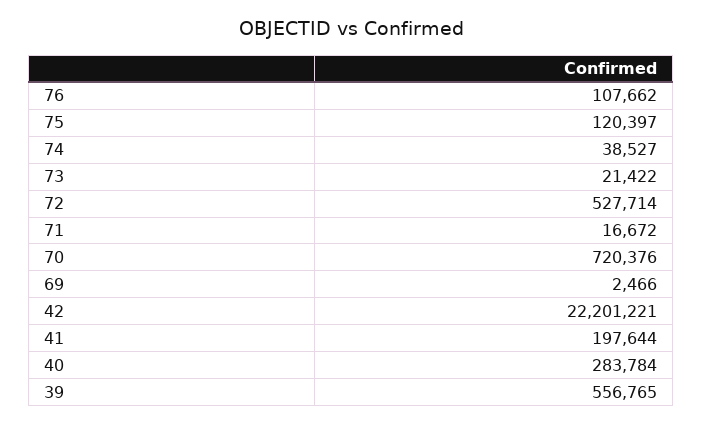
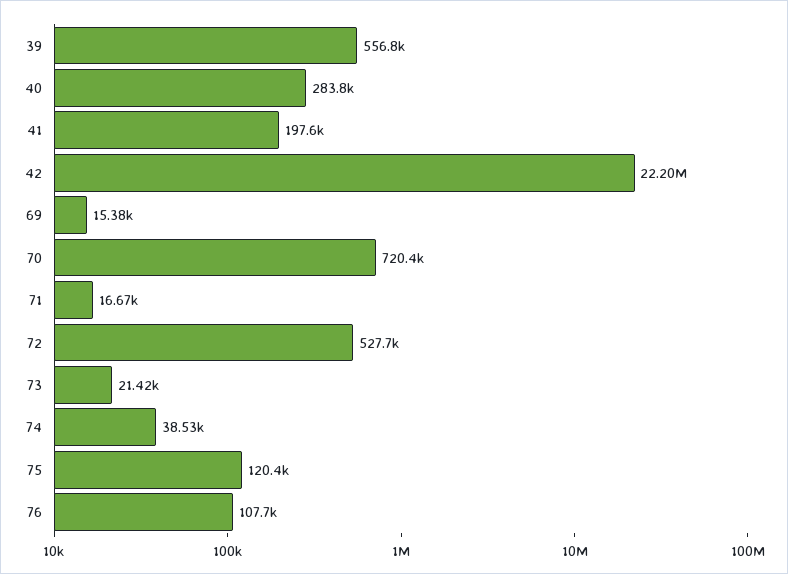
  {
    "76": 107662,
    "75": 120397,
    "74": 38527,
    "73": 21422,
    "72": 527714,
    "71": 16672,
    "70": 720376,
-   "69": 2466,
+   "69": 15380,
    "42": 22201221,
    "41": 197644,
    "40": 283784,
    "39": 556765
  }

